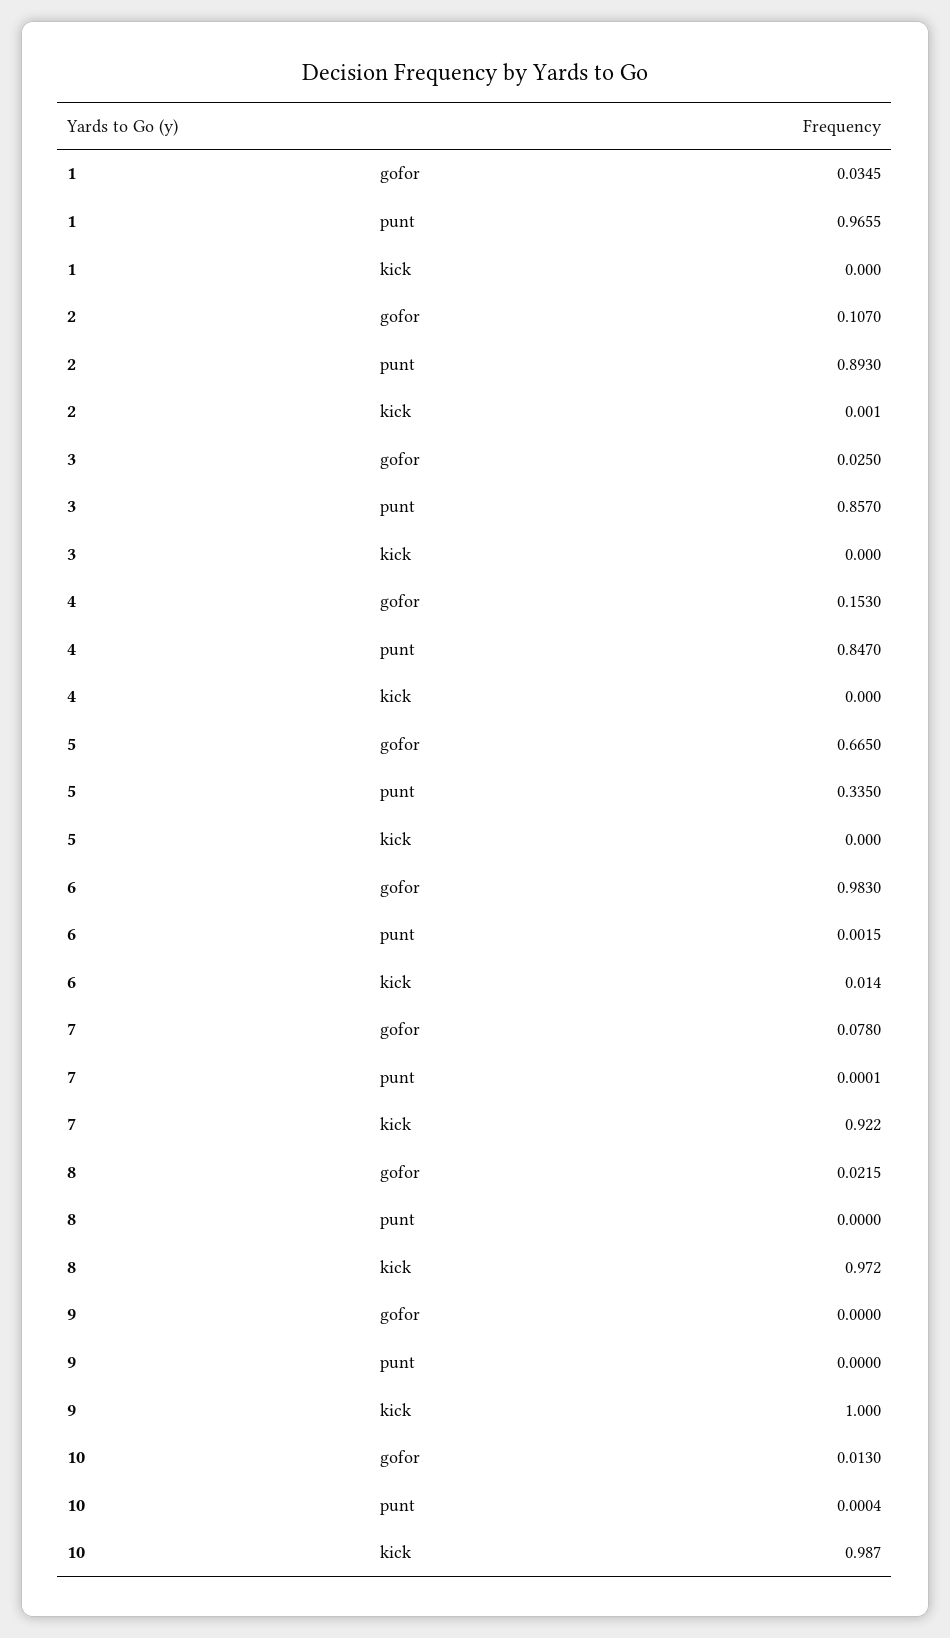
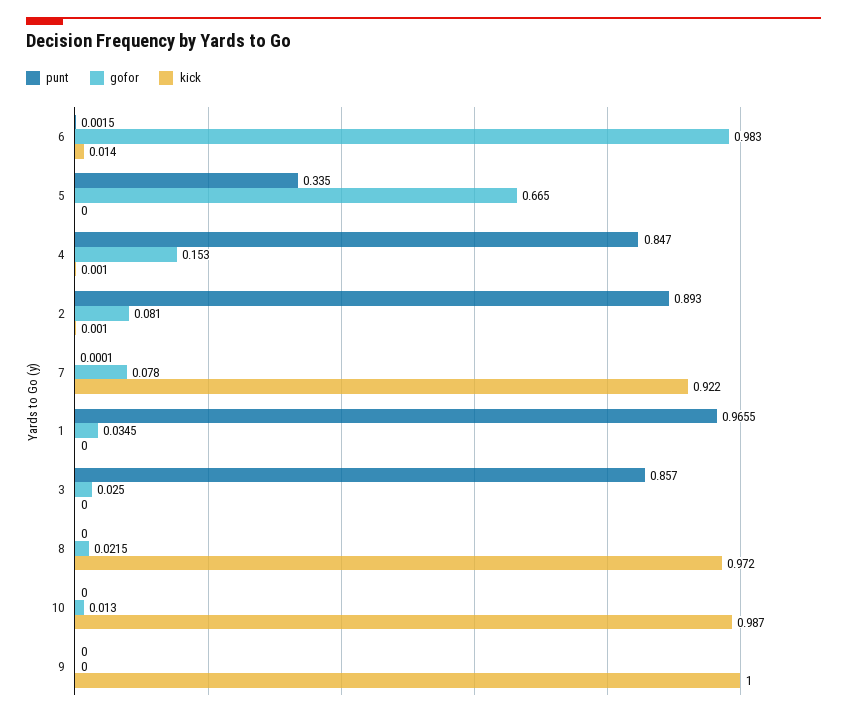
  {
    "gofor": {
      "1": 0.0345,
-     "2": 0.107,
+     "2": 0.081,
      "3": 0.025,
      "4": 0.153,
      "5": 0.665,
      "6": 0.983,
      "7": 0.078,
      "8": 0.0215,
      "9": 0,
      "10": 0.013
    },
    "punt": {
      "1": 0.9655,
      "2": 0.893,
      "3": 0.857,
      "4": 0.847,
      "5": 0.335,
      "6": 0.0015,
      "7": 0.0001,
      "8": 0,
      "9": 0,
-     "10": 0.0004
+     "10": 0
    },
    "kick": {
      "1": 0,
      "2": 0.001,
      "3": 0,
-     "4": 0,
+     "4": 0.001,
      "5": 0,
      "6": 0.014,
      "7": 0.922,
      "8": 0.972,
      "9": 1,
      "10": 0.987
    }
  }

